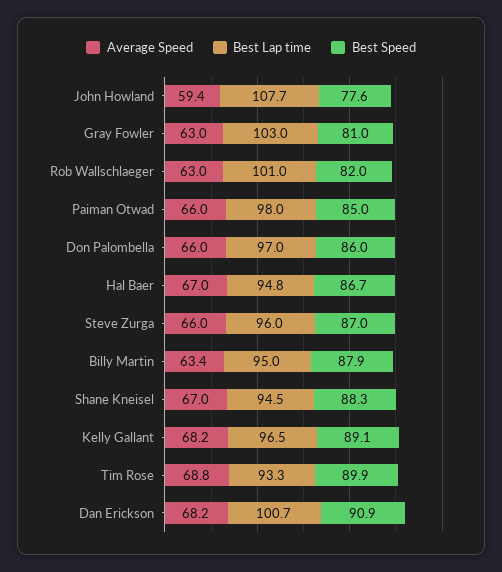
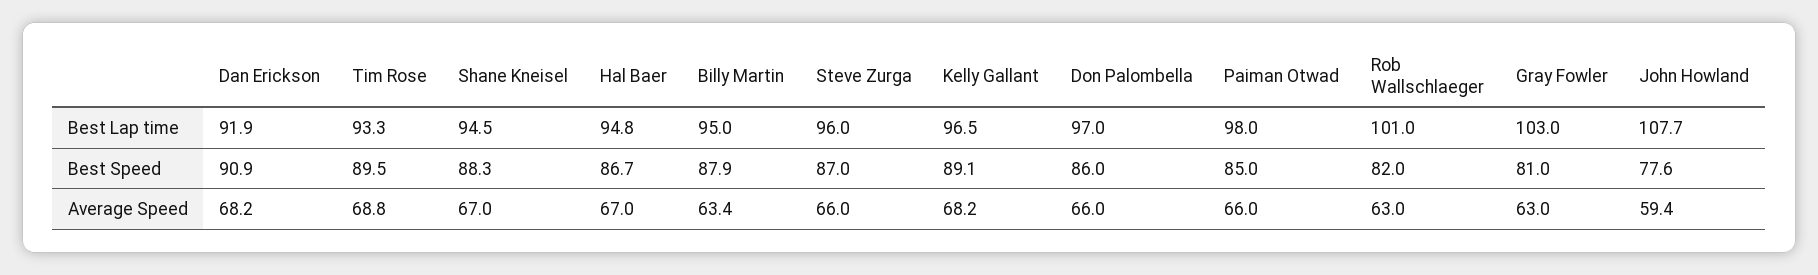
  {
    "Average Speed": {
      "John Howland": 59.4,
      "Gray Fowler": 63,
      "Rob Wallschlaeger": 63,
      "Paiman Otwad": 66,
      "Don Palombella": 66,
      "Hal Baer": 67,
      "Steve Zurga": 66,
      "Billy Martin": 63.4,
      "Shane Kneisel": 67,
      "Kelly Gallant": 68.2,
      "Tim Rose": 68.8,
      "Dan Erickson": 68.2
    },
    "Best Lap time": {
      "John Howland": 107.7,
      "Gray Fowler": 103,
      "Rob Wallschlaeger": 101,
      "Paiman Otwad": 98,
      "Don Palombella": 97,
      "Hal Baer": 94.8,
      "Steve Zurga": 96,
      "Billy Martin": 95,
      "Shane Kneisel": 94.5,
      "Kelly Gallant": 96.5,
      "Tim Rose": 93.3,
-     "Dan Erickson": 100.7
+     "Dan Erickson": 91.9
    },
    "Best Speed": {
      "John Howland": 77.6,
      "Gray Fowler": 81,
      "Rob Wallschlaeger": 82,
      "Paiman Otwad": 85,
      "Don Palombella": 86,
      "Hal Baer": 86.7,
      "Steve Zurga": 87,
      "Billy Martin": 87.9,
      "Shane Kneisel": 88.3,
      "Kelly Gallant": 89.1,
-     "Tim Rose": 89.9,
+     "Tim Rose": 89.5,
      "Dan Erickson": 90.9
    }
  }

